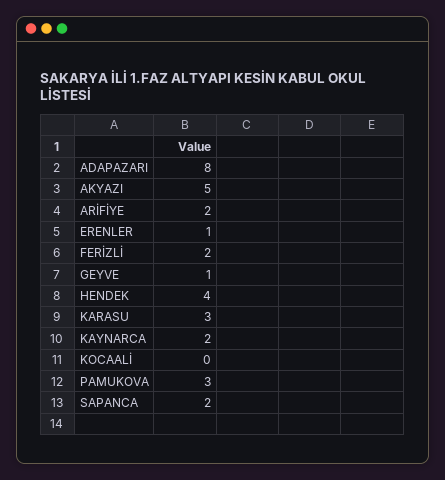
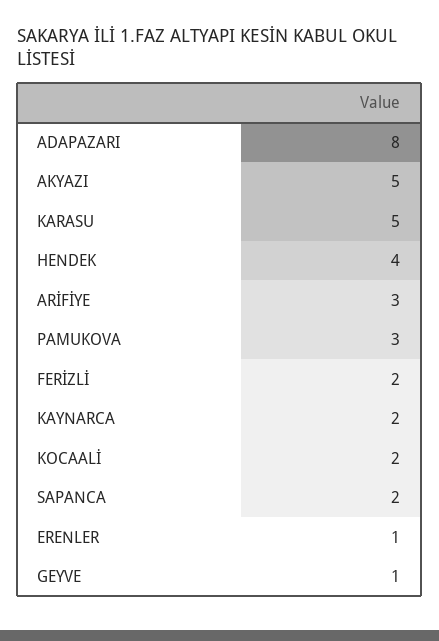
  {
    "ADAPAZARI": 8,
    "AKYAZI": 5,
-   "ARİFİYE": 2,
+   "ARİFİYE": 3,
    "ERENLER": 1,
    "FERİZLİ": 2,
    "GEYVE": 1,
    "HENDEK": 4,
-   "KARASU": 3,
+   "KARASU": 5,
    "KAYNARCA": 2,
-   "KOCAALİ": 0,
+   "KOCAALİ": 2,
    "PAMUKOVA": 3,
    "SAPANCA": 2
  }

